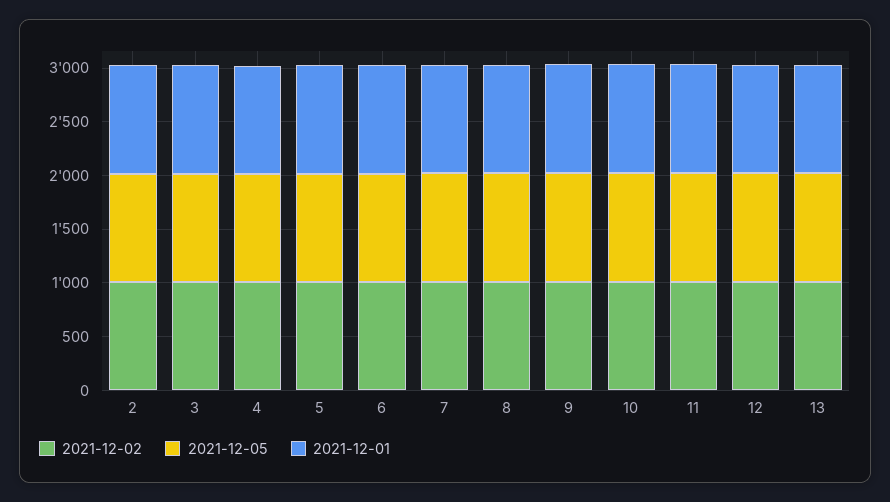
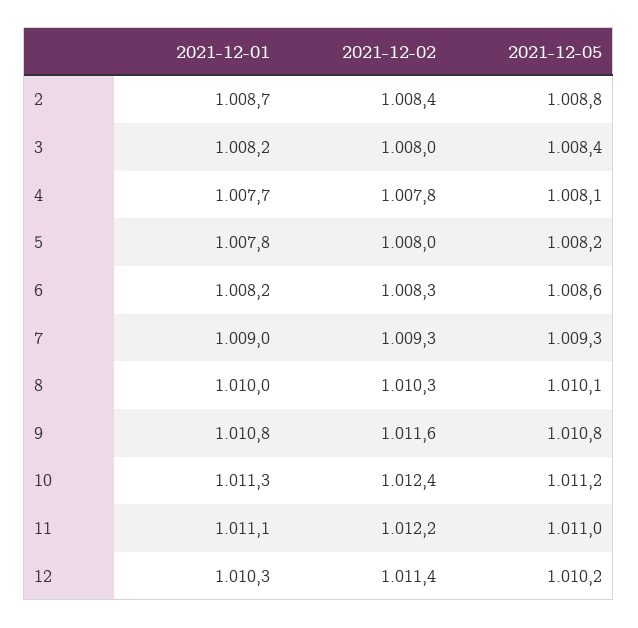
  {
    "2021-12-02": {
      "2": 1008.4,
      "3": 1008,
      "4": 1007.8,
      "5": 1008,
      "6": 1008.3,
      "7": 1009.3,
      "8": 1010.3,
      "9": 1011.6,
      "10": 1012.4,
      "11": 1012.2,
-     "12": 1011.4,
+     "12": 1011.4
-     "13": 1000
    },
    "2021-12-05": {
      "2": 1008.8,
      "3": 1008.4,
      "4": 1008.1,
      "5": 1008.2,
      "6": 1008.6,
      "7": 1009.3,
      "8": 1010.1,
      "9": 1010.8,
      "10": 1011.2,
      "11": 1011,
-     "12": 1010.2,
+     "12": 1010.2
-     "13": 1000
    },
    "2021-12-01": {
      "2": 1008.7,
      "3": 1008.2,
      "4": 1007.7,
      "5": 1007.8,
      "6": 1008.2,
      "7": 1009,
      "8": 1010,
      "9": 1010.8,
      "10": 1011.3,
      "11": 1011.1,
-     "12": 1010.3,
+     "12": 1010.3
-     "13": 1000
    }
  }

